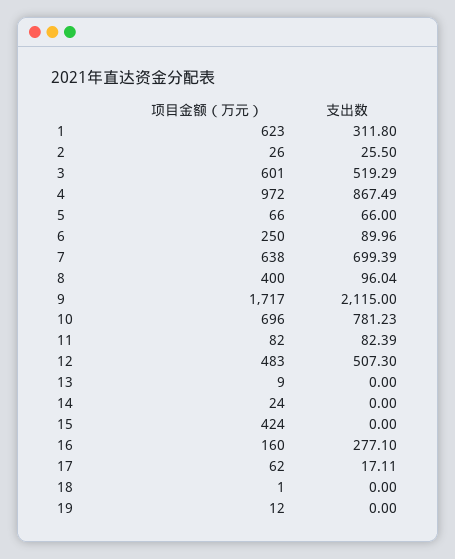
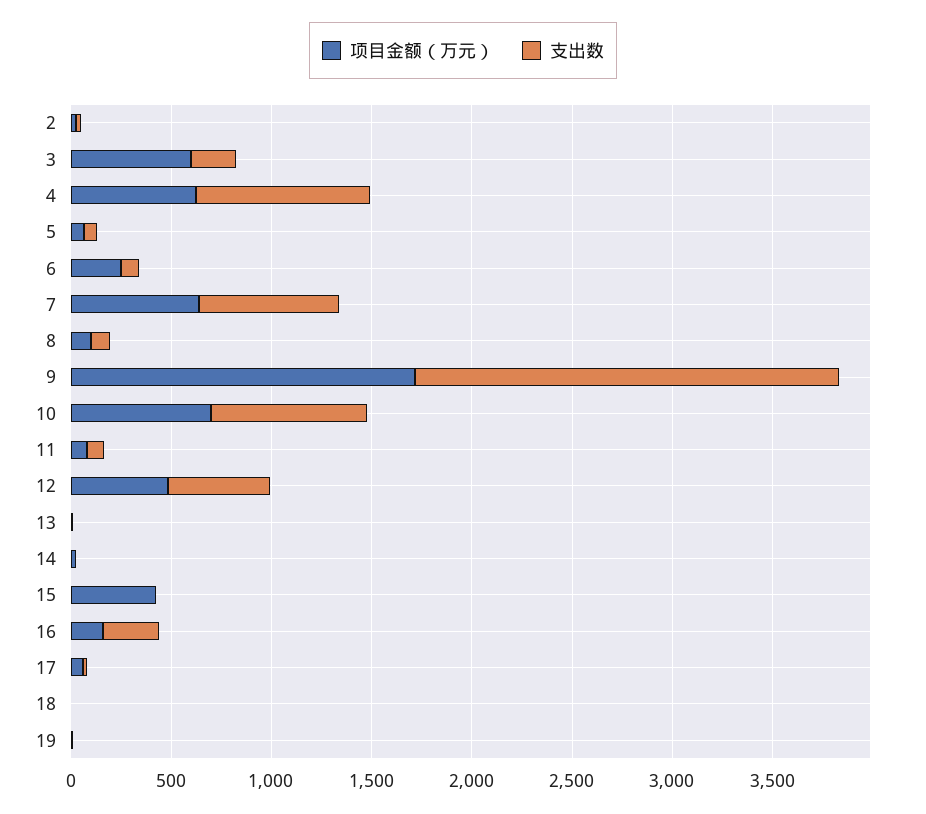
  {
    "项目金额（万元）": {
-     "1": 623,
      "2": 26,
      "3": 601,
-     "4": 972,
+     "4": 600,
      "5": 66,
      "6": 250,
      "7": 638,
-     "8": 400,
+     "8": 100,
      "9": 1717,
      "10": 696,
      "11": 82,
      "12": 483,
      "13": 9,
      "14": 24,
      "15": 424,
      "16": 160,
      "17": 62,
      "18": 1,
      "19": 12
    },
    "支出数": {
-     "1": 311.8,
      "2": 25.5,
-     "3": 519.29,
+     "3": 200,
      "4": 867.49,
      "5": 66,
      "6": 89.96,
      "7": 699.39,
      "8": 96.04,
      "9": 2115,
      "10": 781.23,
      "11": 82.39,
      "12": 507.3,
      "13": 0,
      "14": 0,
      "15": 0,
      "16": 277.1,
      "17": 17.11,
      "18": 0,
      "19": 0
    }
  }

